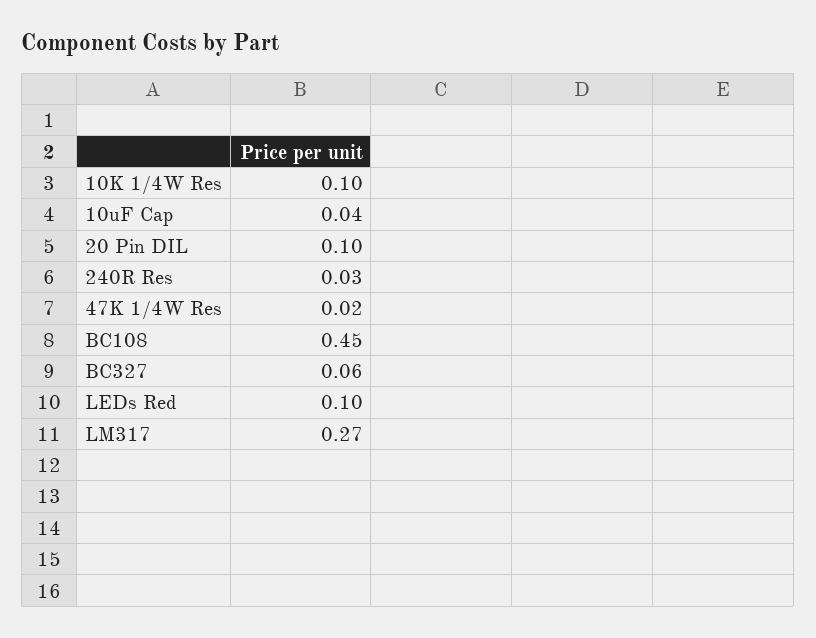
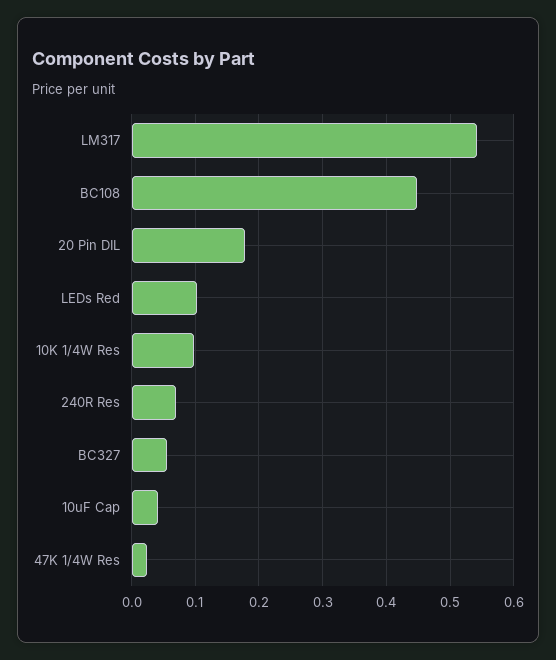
  {
    "10K 1/4W Res": 0.1,
    "10uF Cap": 0.04,
-   "20 Pin DIL": 0.1,
+   "20 Pin DIL": 0.18,
-   "240R Res": 0.03,
+   "240R Res": 0.07,
    "47K 1/4W Res": 0.02,
    "BC108": 0.45,
    "BC327": 0.06,
    "LEDs Red": 0.1,
-   "LM317": 0.27
+   "LM317": 0.54
  }

